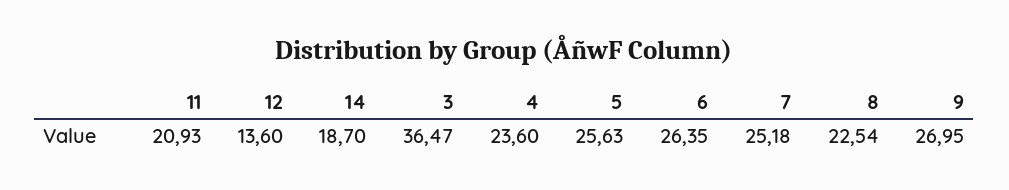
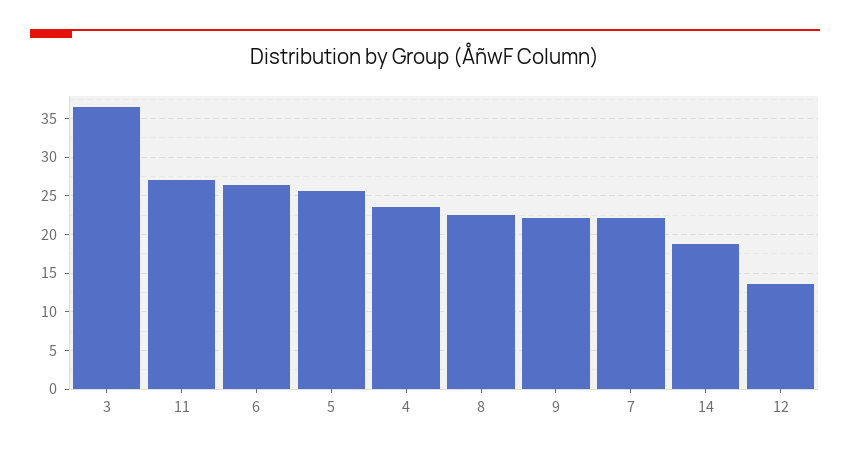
  {
-   "11": 20.93,
+   "11": 27,
    "12": 13.6,
    "14": 18.7,
    "3": 36.47,
    "4": 23.6,
    "5": 25.63,
    "6": 26.35,
-   "7": 25.18,
+   "7": 22,
    "8": 22.54,
-   "9": 26.95
+   "9": 22
  }

